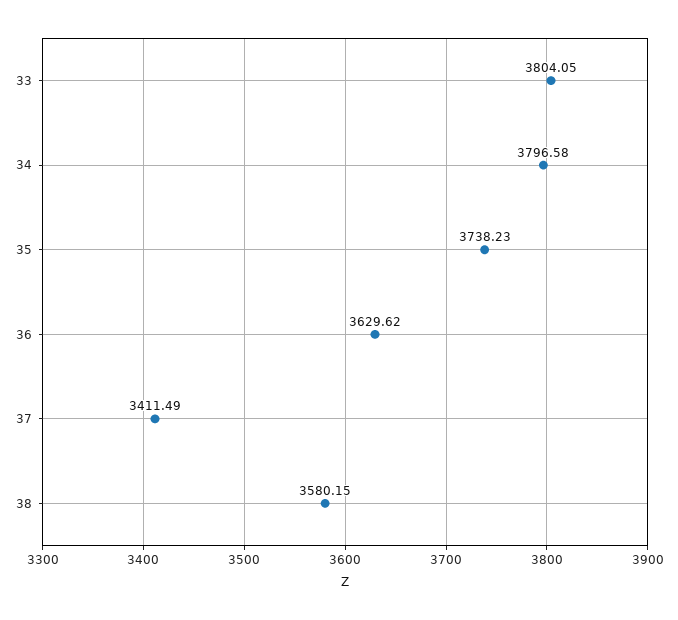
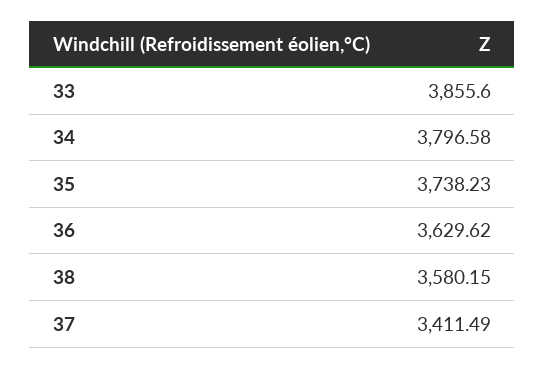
  {
-   "33": 3804.05,
+   "33": 3855.6,
    "34": 3796.58,
    "35": 3738.23,
    "36": 3629.62,
    "37": 3411.49,
    "38": 3580.15
  }

